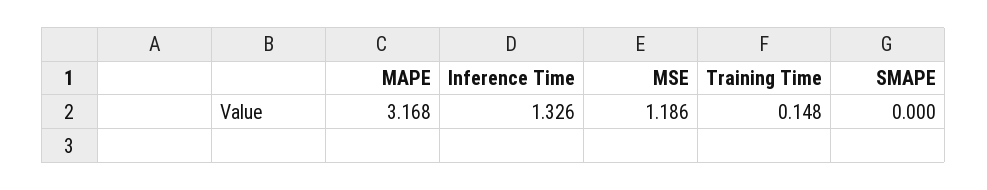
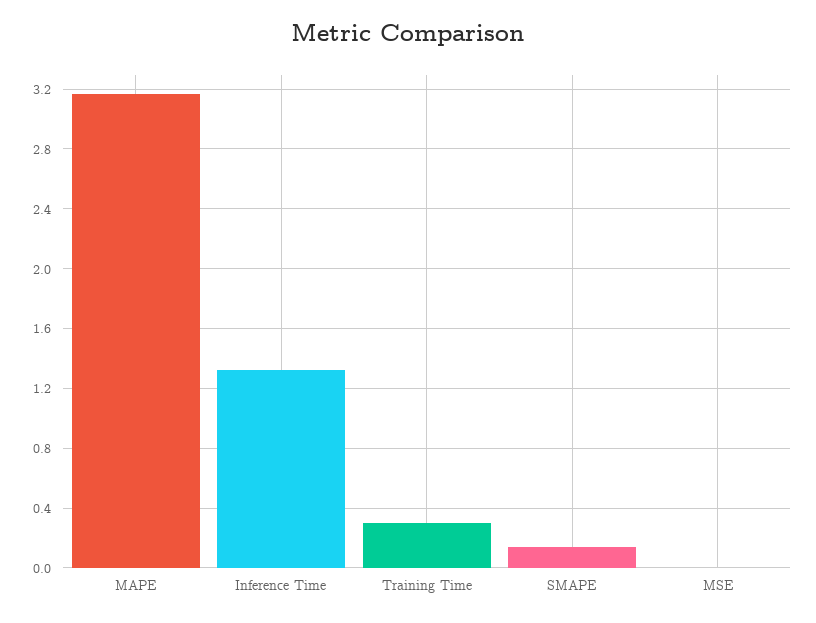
  {
    "MAPE": 3.168,
    "Inference Time": 1.326,
-   "MSE": 1.186,
+   "MSE": 0,
-   "Training Time": 0.148,
+   "Training Time": 0.3,
-   "SMAPE": 0
+   "SMAPE": 0.15
  }

